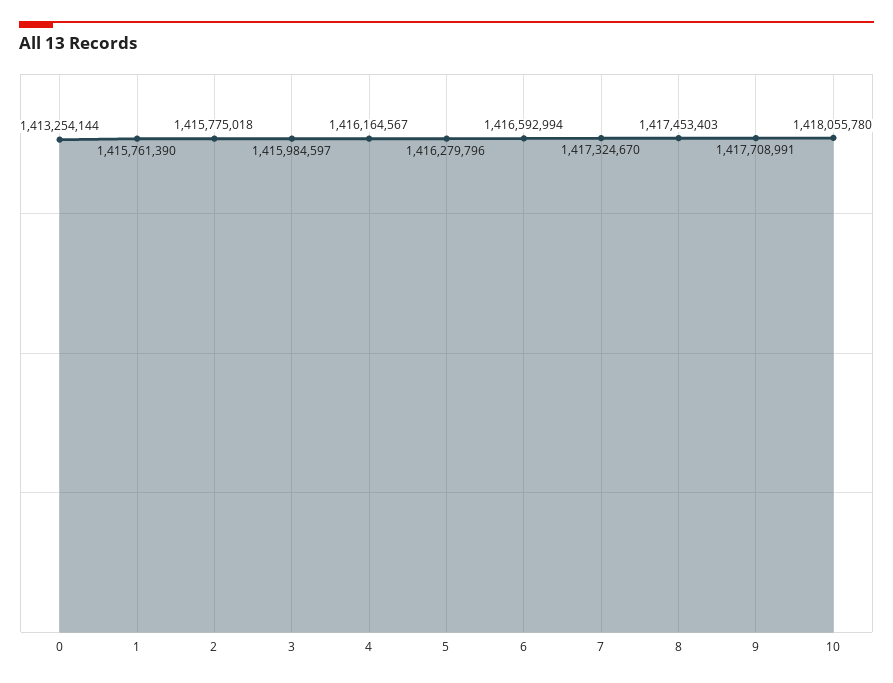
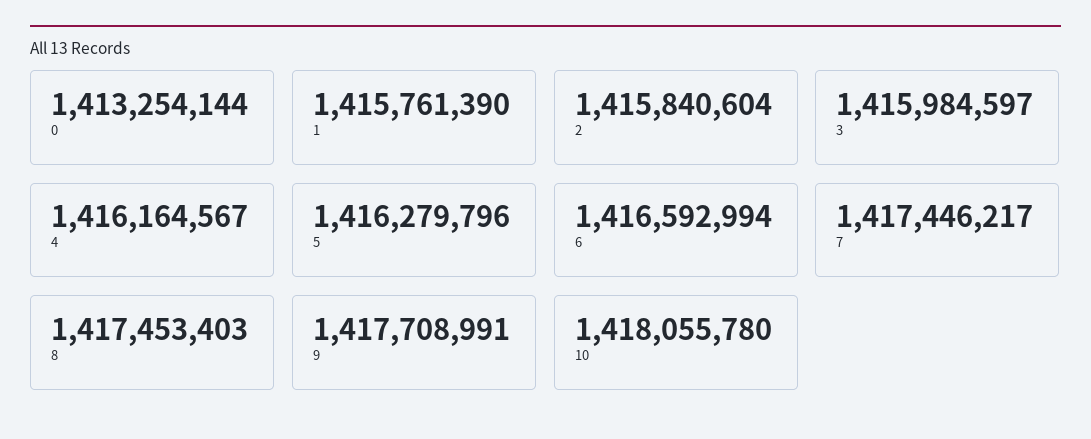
  {
    "0": 1413254144,
    "1": 1415761390,
-   "2": 1415775018,
+   "2": 1415840604,
    "3": 1415984597,
    "4": 1416164567,
    "5": 1416279796,
    "6": 1416592994,
-   "7": 1417324670,
+   "7": 1417446217,
    "8": 1417453403,
    "9": 1417708991,
    "10": 1418055780
  }

